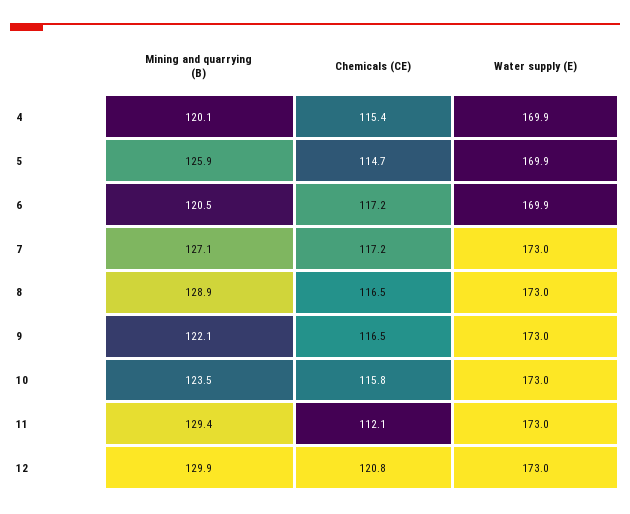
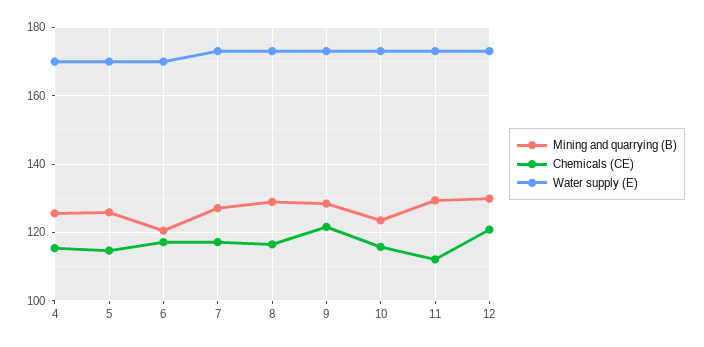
  {
    "Mining and quarrying (B)": {
-     "4": 120.1,
+     "4": 126,
      "5": 125.9,
      "6": 120.5,
      "7": 127.1,
      "8": 128.9,
-     "9": 122.1,
+     "9": 128,
      "10": 123.5,
      "11": 129.4,
      "12": 129.9
    },
    "Chemicals (CE)": {
      "4": 115.4,
      "5": 114.7,
      "6": 117.2,
      "7": 117.2,
      "8": 116.5,
-     "9": 116.5,
+     "9": 122,
      "10": 115.8,
      "11": 112.1,
      "12": 120.8
    },
    "Water supply (E)": {
      "4": 169.9,
      "5": 169.9,
      "6": 169.9,
      "7": 173,
      "8": 173,
      "9": 173,
      "10": 173,
      "11": 173,
      "12": 173
    }
  }

